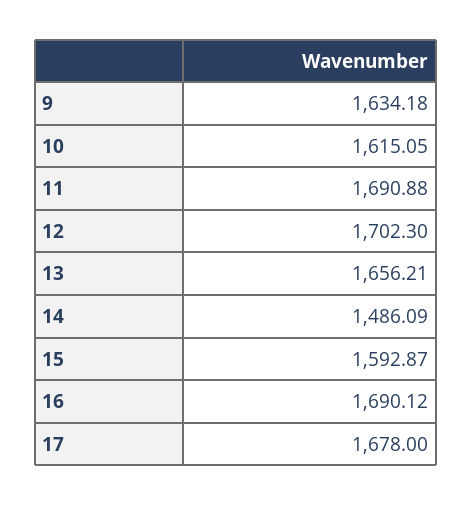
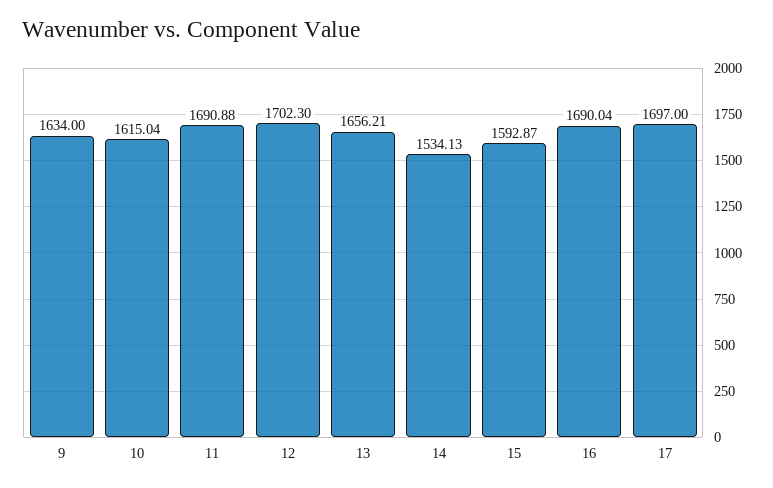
  {
-   "9": 1634.18,
+   "9": 1634,
-   "10": 1615.05,
+   "10": 1615.04,
    "11": 1690.88,
    "12": 1702.3,
    "13": 1656.21,
-   "14": 1486.09,
+   "14": 1534.13,
    "15": 1592.87,
-   "16": 1690.12,
+   "16": 1690.04,
-   "17": 1678
+   "17": 1697
  }

